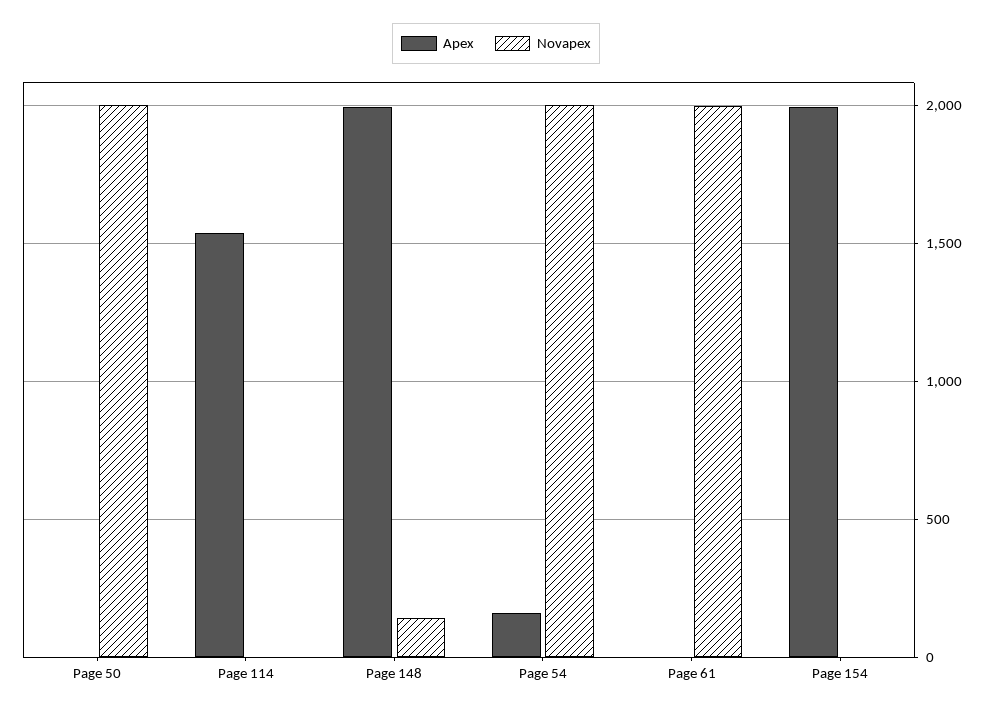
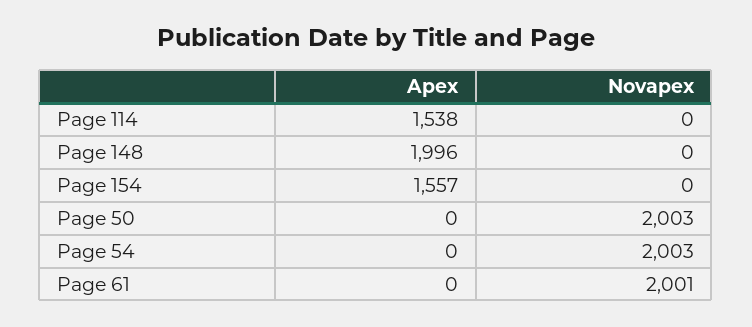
  {
    "Apex": {
      "Page 50": 0,
      "Page 114": 1538,
      "Page 148": 1996,
-     "Page 54": 150,
+     "Page 54": 0,
      "Page 61": 0,
-     "Page 154": 2000
+     "Page 154": 1557
    },
    "Novapex": {
      "Page 50": 2003,
      "Page 114": 0,
-     "Page 148": 150,
+     "Page 148": 0,
      "Page 54": 2003,
      "Page 61": 2001,
      "Page 154": 0
    }
  }

